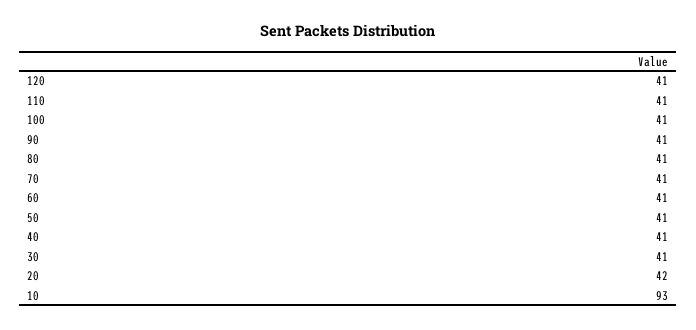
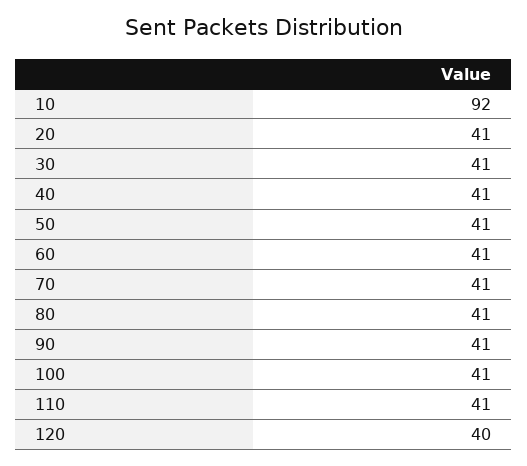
  {
-   "120": 41,
+   "120": 40,
    "110": 41,
    "100": 41,
    "90": 41,
    "80": 41,
    "70": 41,
    "60": 41,
    "50": 41,
    "40": 41,
    "30": 41,
-   "20": 42,
+   "20": 41,
-   "10": 93
+   "10": 92
  }

